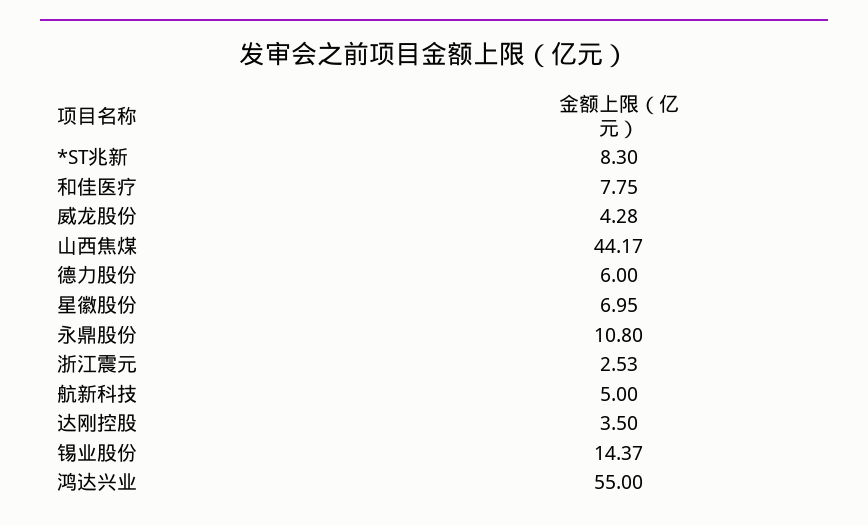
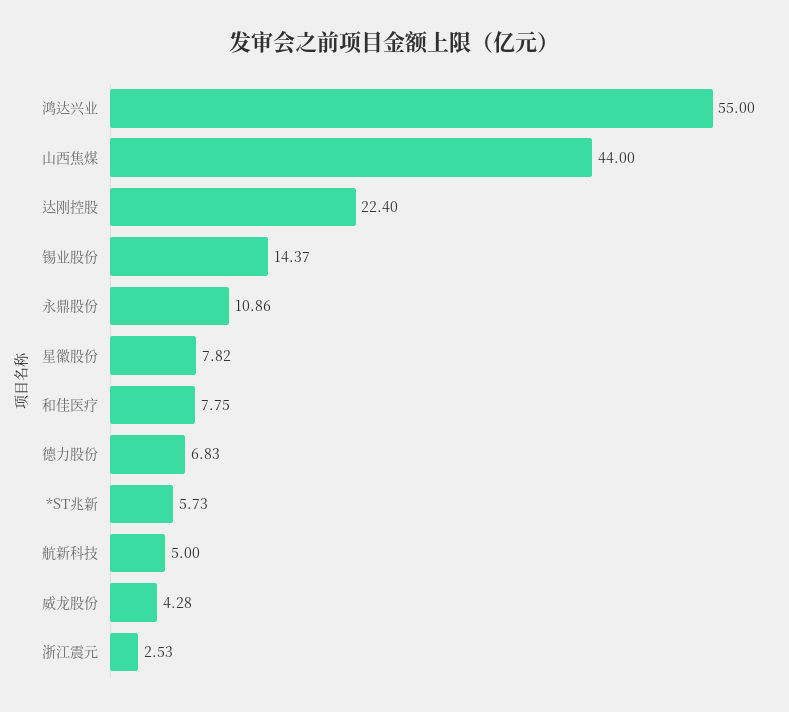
  {
-   "*ST兆新": 8.3,
+   "*ST兆新": 5.73,
    "和佳医疗": 7.75,
    "威龙股份": 4.28,
-   "山西焦煤": 44.17,
+   "山西焦煤": 44,
-   "德力股份": 6,
+   "德力股份": 6.83,
-   "星徽股份": 6.95,
+   "星徽股份": 7.82,
-   "永鼎股份": 10.8,
+   "永鼎股份": 10.86,
    "浙江震元": 2.53,
    "航新科技": 5,
-   "达刚控股": 3.5,
+   "达刚控股": 22.4,
    "锡业股份": 14.37,
    "鸿达兴业": 55
  }

